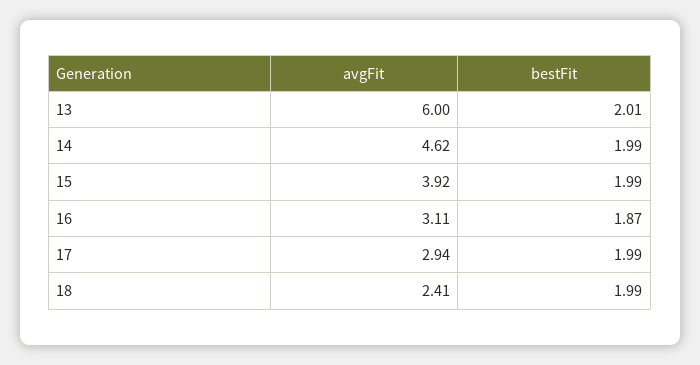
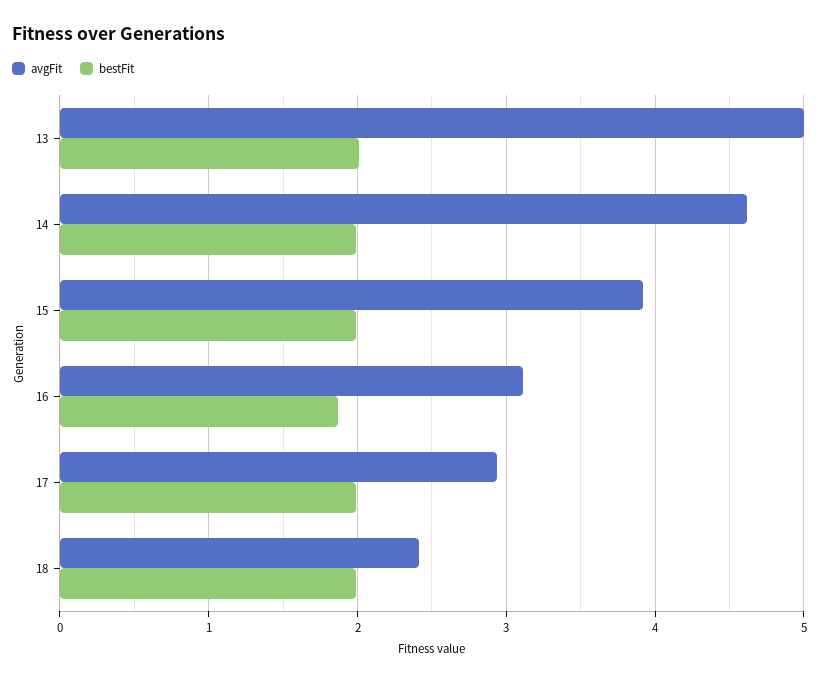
  {
    "avgFit": {
-     "13": 6,
+     "13": 5,
      "14": 4.62,
      "15": 3.92,
      "16": 3.11,
      "17": 2.94,
      "18": 2.41
    },
    "bestFit": {
      "13": 2.01,
      "14": 1.99,
      "15": 1.99,
      "16": 1.87,
      "17": 1.99,
      "18": 1.99
    }
  }

